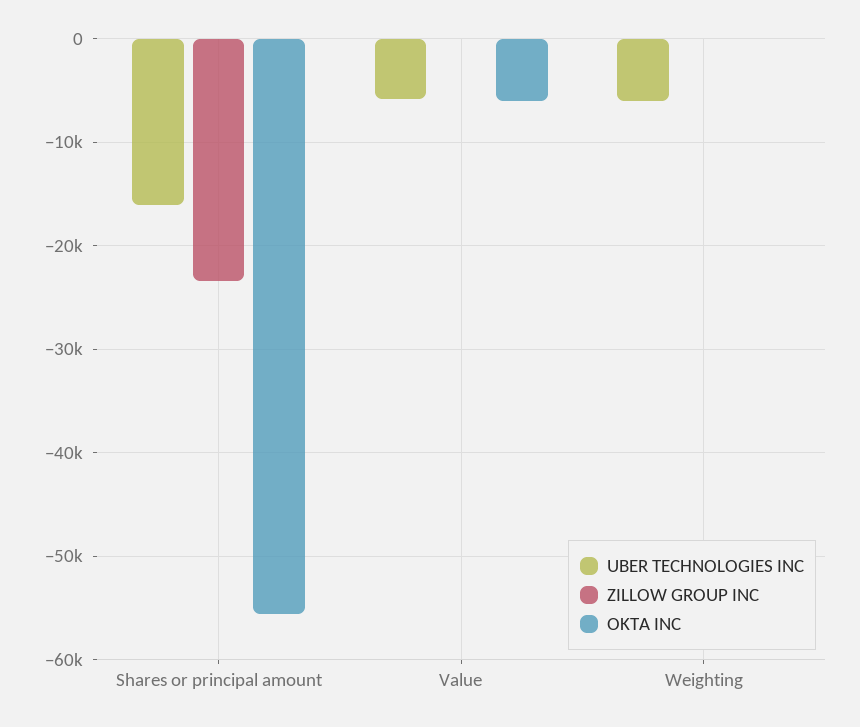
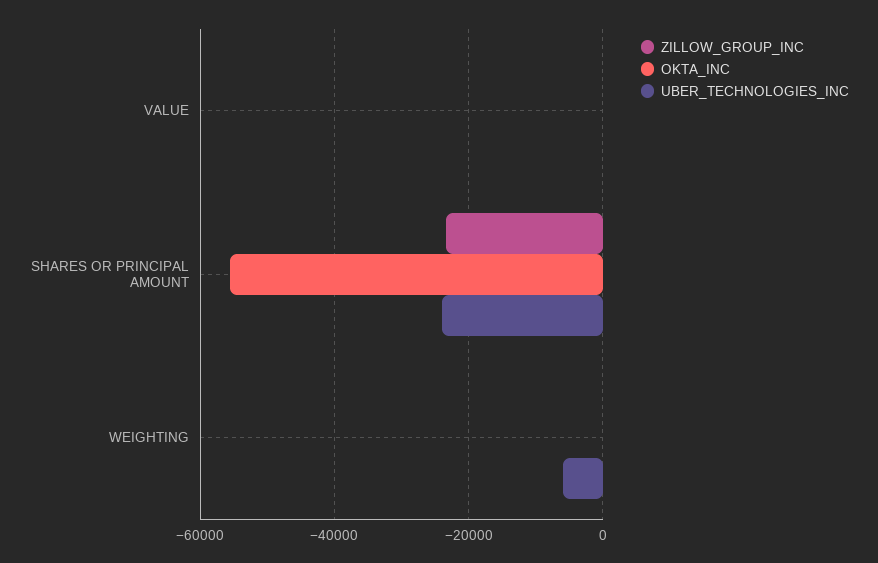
  {
    "UBER TECHNOLOGIES INC": {
-     "Shares or principal amount": -16000,
+     "Shares or principal amount": -24000,
-     "Value": -6000,
+     "Value": 0,
      "Weighting": -6000
    },
    "ZILLOW GROUP INC": {
      "Shares or principal amount": -23000,
      "Value": 0,
      "Weighting": 0
    },
    "OKTA INC": {
      "Shares or principal amount": -56000,
-     "Value": -6000,
+     "Value": 0,
      "Weighting": 0
    }
  }

